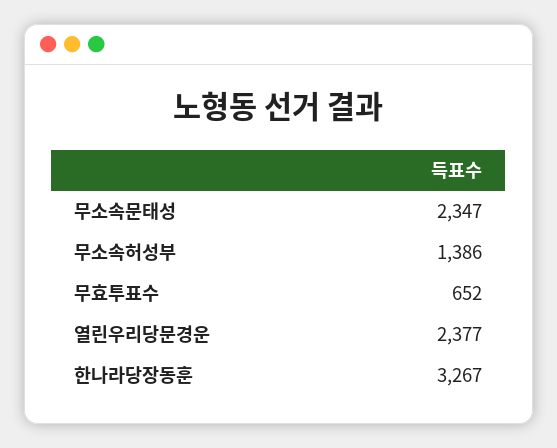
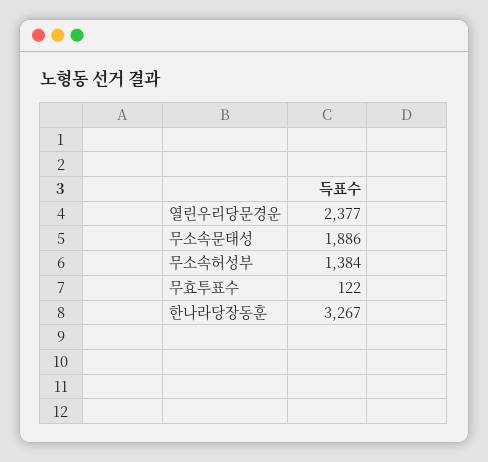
  {
-   "무소속문태성": 2347,
+   "무소속문태성": 1886,
-   "무소속허성부": 1386,
+   "무소속허성부": 1384,
-   "무효투표수": 652,
+   "무효투표수": 122,
    "열린우리당문경운": 2377,
    "한나라당장동훈": 3267
  }

